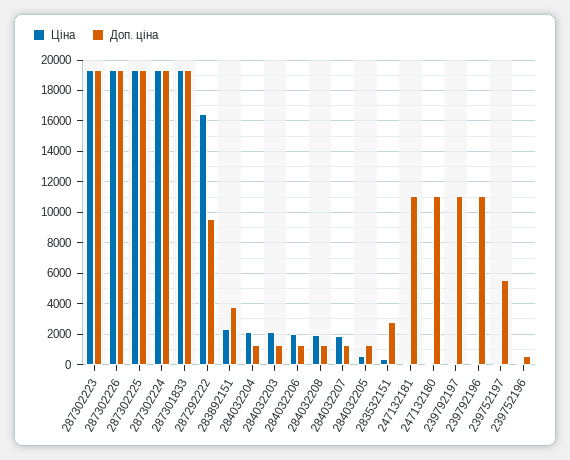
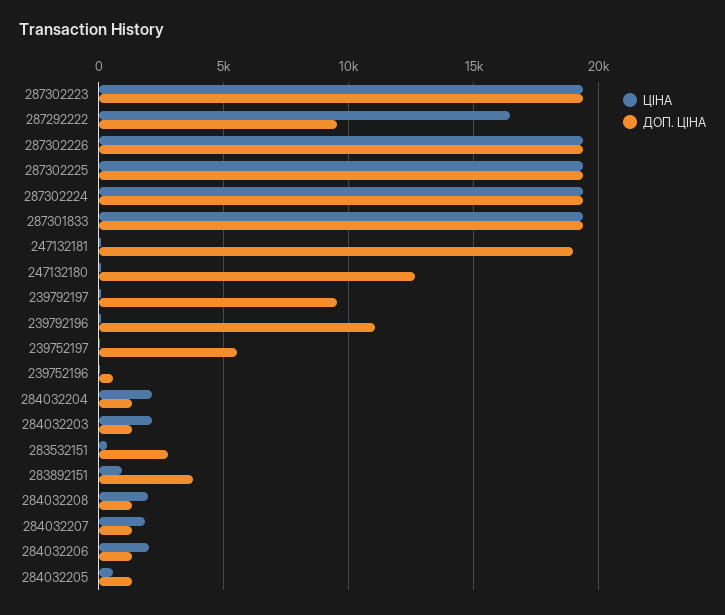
  {
    "Ціна": {
      "287302223": 19500,
      "287302226": 19500,
      "287302225": 19500,
      "287302224": 19500,
      "287301833": 19500,
      "287292222": 16500,
-     "283892151": 2500,
+     "283892151": 1000,
      "284032204": 2000,
      "284032203": 2000,
      "284032206": 2000,
      "284032208": 2000,
      "284032207": 2000,
      "284032205": 500,
      "283532151": 500,
      "247132181": 0,
      "247132180": 0,
      "239792197": 0,
      "239792196": 0,
      "239752197": 0,
      "239752196": 0
    },
    "Доп. ціна": {
      "287302223": 19500,
      "287302226": 19500,
      "287302225": 19500,
      "287302224": 19500,
      "287301833": 19500,
      "287292222": 9500,
      "283892151": 4000,
      "284032204": 1500,
      "284032203": 1500,
      "284032206": 1500,
      "284032208": 1500,
      "284032207": 1500,
      "284032205": 1500,
      "283532151": 3000,
-     "247132181": 11000,
+     "247132181": 19000,
-     "247132180": 11000,
+     "247132180": 12500,
-     "239792197": 11000,
+     "239792197": 9500,
      "239792196": 11000,
      "239752197": 5500,
      "239752196": 500
    }
  }

